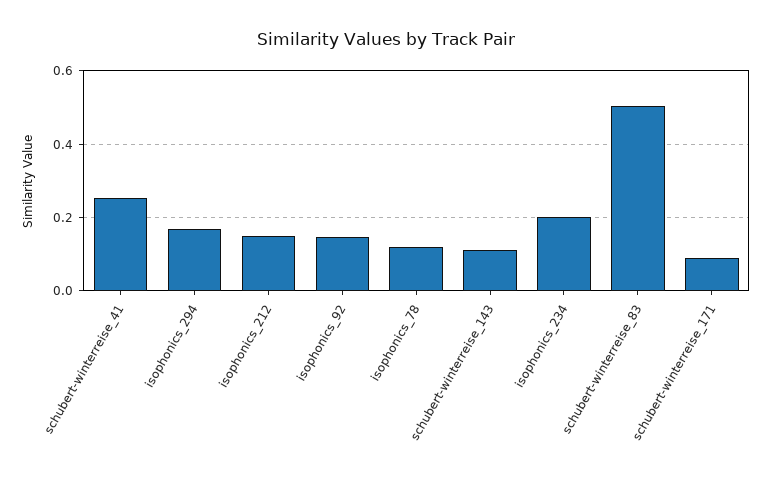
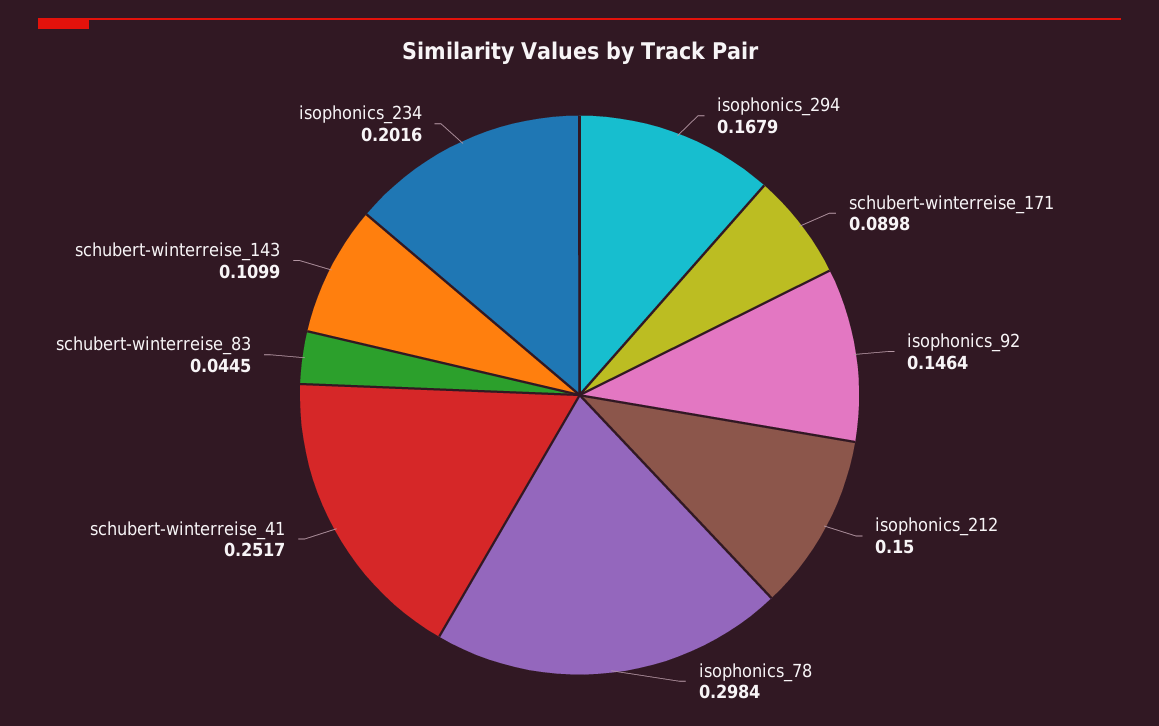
  {
    "schubert-winterreise_41": 0.2517,
    "isophonics_294": 0.1679,
    "isophonics_212": 0.15,
    "isophonics_92": 0.1464,
-   "isophonics_78": 0.12,
+   "isophonics_78": 0.2984,
    "schubert-winterreise_143": 0.1099,
    "isophonics_234": 0.2016,
-   "schubert-winterreise_83": 0.5,
+   "schubert-winterreise_83": 0.0445,
    "schubert-winterreise_171": 0.0898
  }

